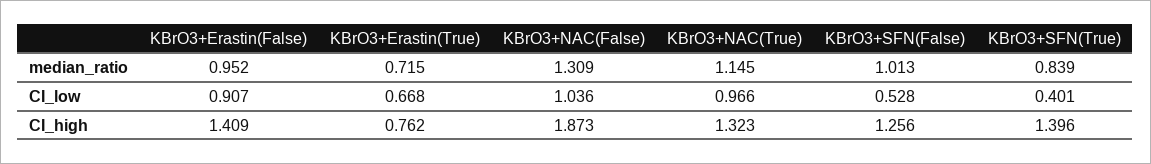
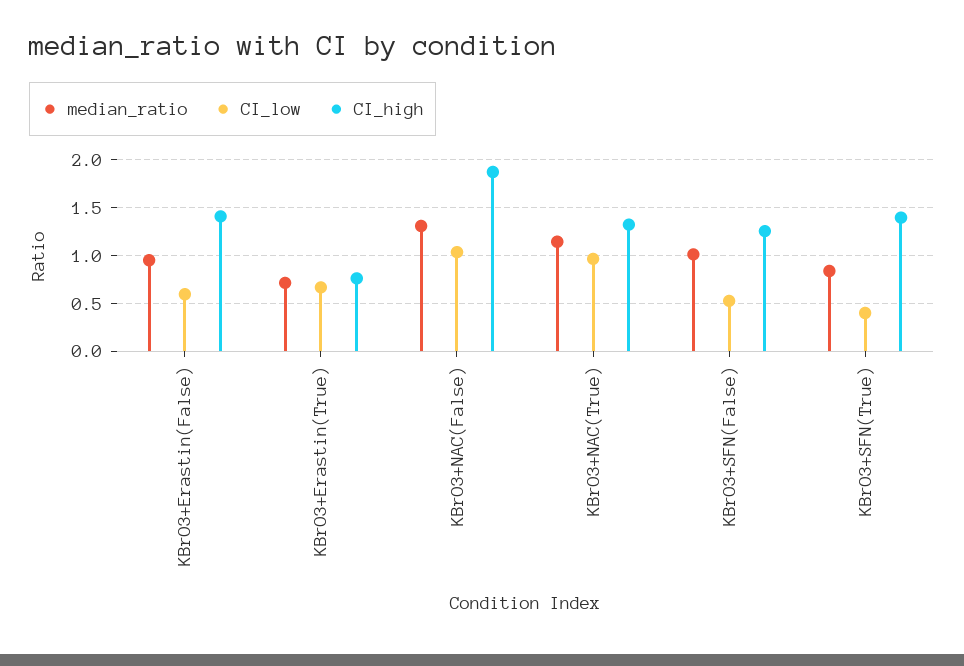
  {
    "median_ratio": {
      "KBrO3+Erastin(False)": 0.952,
      "KBrO3+Erastin(True)": 0.715,
      "KBrO3+NAC(False)": 1.309,
      "KBrO3+NAC(True)": 1.145,
      "KBrO3+SFN(False)": 1.013,
      "KBrO3+SFN(True)": 0.839
    },
    "CI_low": {
-     "KBrO3+Erastin(False)": 0.907,
+     "KBrO3+Erastin(False)": 0.6,
      "KBrO3+Erastin(True)": 0.668,
      "KBrO3+NAC(False)": 1.036,
      "KBrO3+NAC(True)": 0.966,
      "KBrO3+SFN(False)": 0.528,
      "KBrO3+SFN(True)": 0.401
    },
    "CI_high": {
      "KBrO3+Erastin(False)": 1.409,
      "KBrO3+Erastin(True)": 0.762,
      "KBrO3+NAC(False)": 1.873,
      "KBrO3+NAC(True)": 1.323,
      "KBrO3+SFN(False)": 1.256,
      "KBrO3+SFN(True)": 1.396
    }
  }

